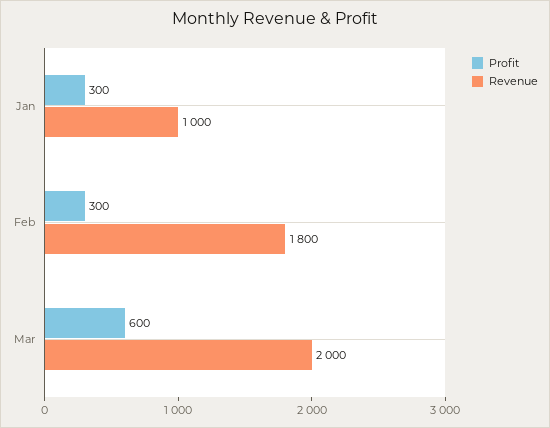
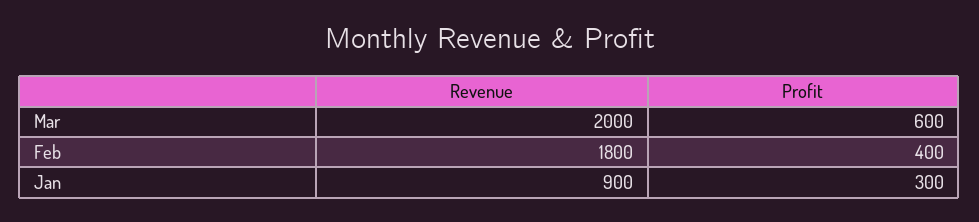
  {
    "Profit": {
      "Jan": 300,
-     "Feb": 300,
+     "Feb": 400,
      "Mar": 600
    },
    "Revenue": {
-     "Jan": 1000,
+     "Jan": 900,
      "Feb": 1800,
      "Mar": 2000
    }
  }

